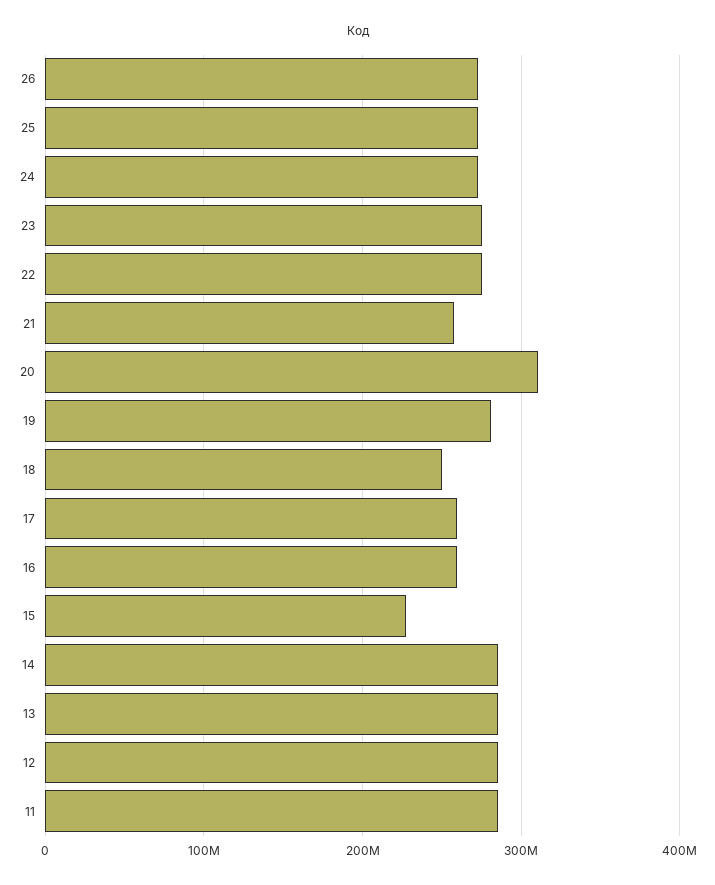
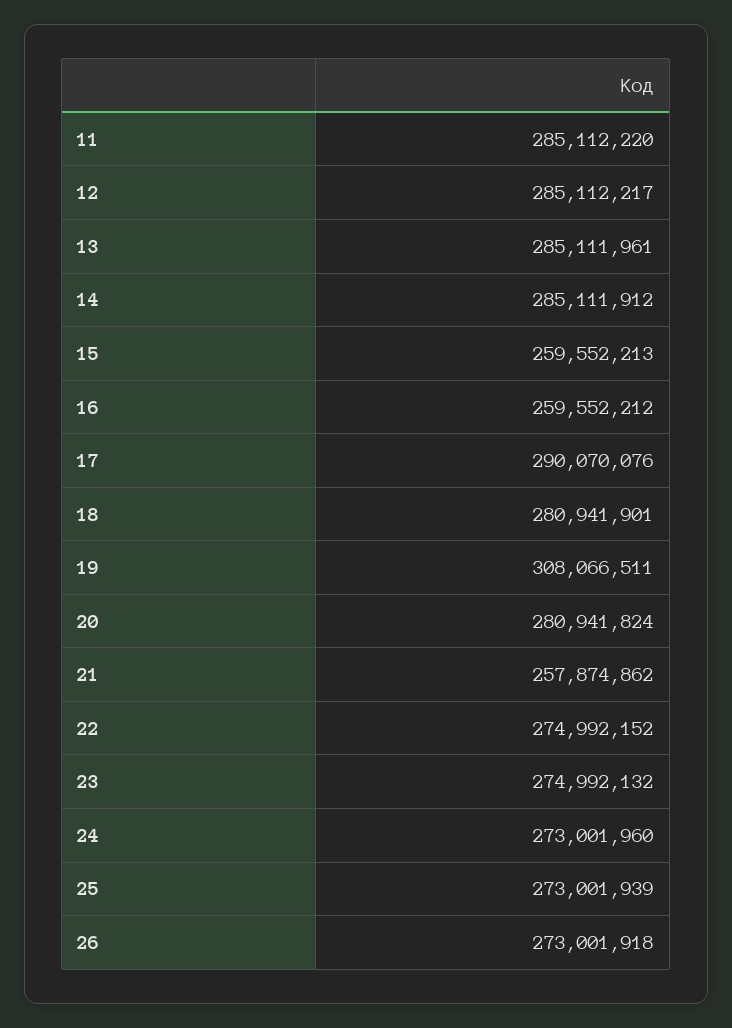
  {
    "26": 273001918,
    "25": 273001939,
    "24": 273001960,
    "23": 274992132,
    "22": 274992152,
    "21": 257874862,
-   "20": 310000000,
+   "20": 280941824,
-   "19": 280000000,
+   "19": 308066511,
-   "18": 250000000,
+   "18": 280941901,
-   "17": 260000000,
+   "17": 290070076,
    "16": 259552212,
-   "15": 230000000,
+   "15": 259552213,
    "14": 285111912,
    "13": 285111961,
    "12": 285112217,
    "11": 285112220
  }

